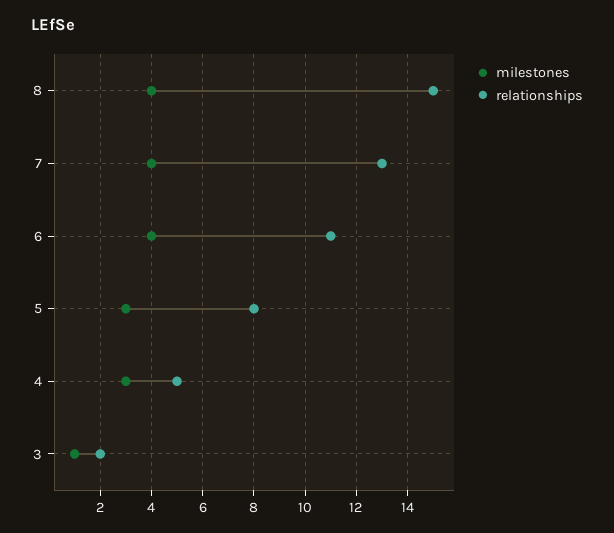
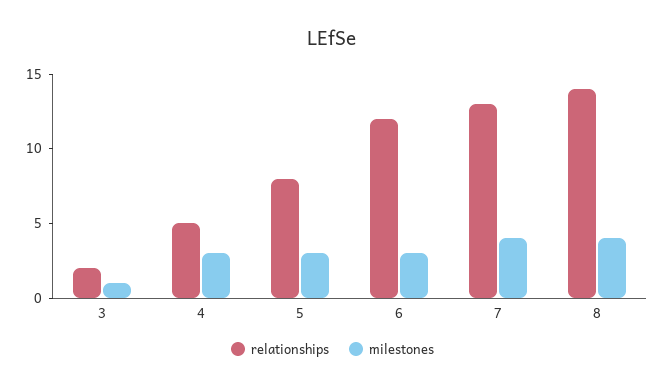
  {
    "milestones": {
      "8": 4,
      "7": 4,
-     "6": 4,
+     "6": 3,
      "5": 3,
      "4": 3,
      "3": 1
    },
    "relationships": {
-     "8": 15,
+     "8": 14,
      "7": 13,
-     "6": 11,
+     "6": 12,
      "5": 8,
      "4": 5,
      "3": 2
    }
  }

